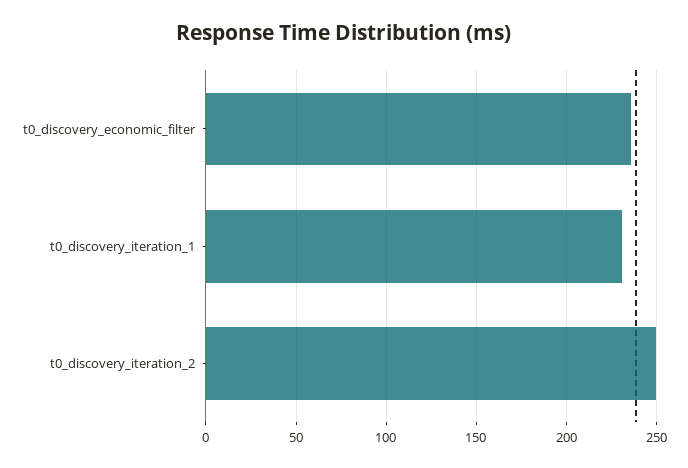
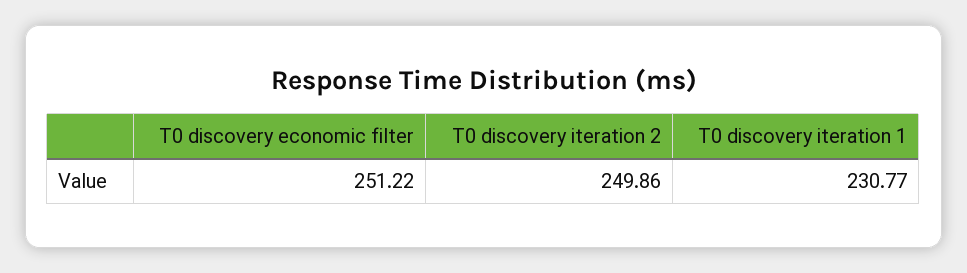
  {
-   "t0_discovery_economic_filter": 235,
+   "t0_discovery_economic_filter": 251.22,
    "t0_discovery_iteration_1": 230.77,
    "t0_discovery_iteration_2": 249.86
  }

